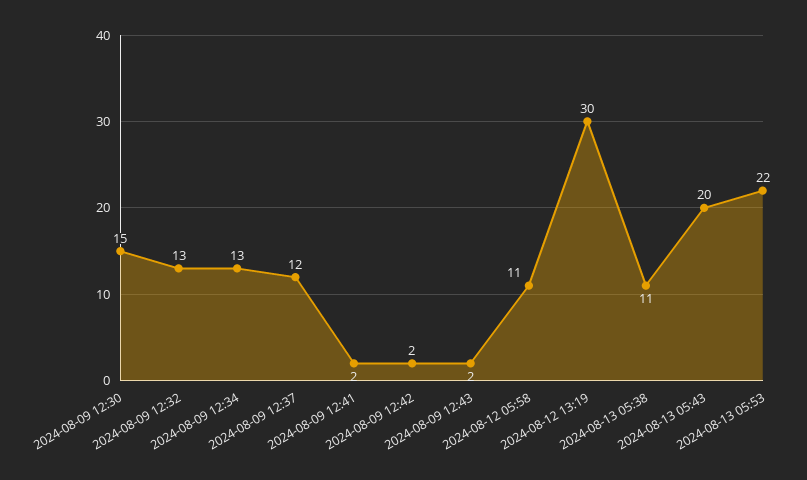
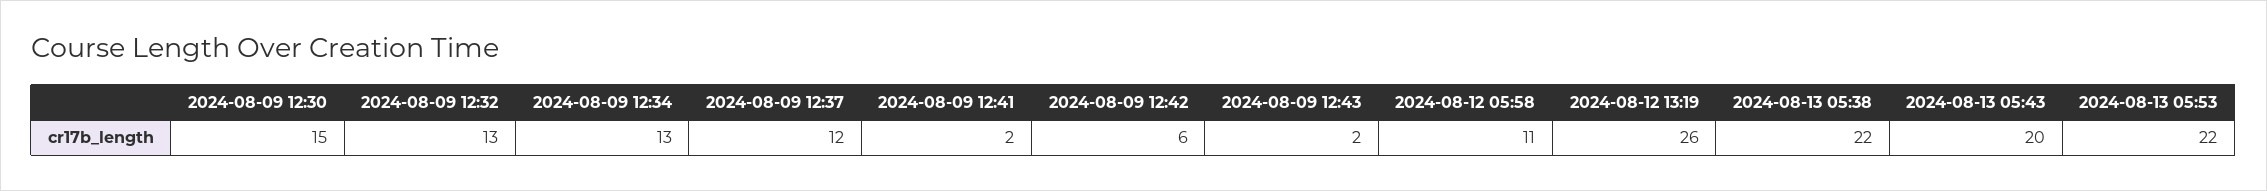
  {
    "2024-08-09 12:30": 15,
    "2024-08-09 12:32": 13,
    "2024-08-09 12:34": 13,
    "2024-08-09 12:37": 12,
    "2024-08-09 12:41": 2,
-   "2024-08-09 12:42": 2,
+   "2024-08-09 12:42": 6,
    "2024-08-09 12:43": 2,
    "2024-08-12 05:58": 11,
-   "2024-08-12 13:19": 30,
+   "2024-08-12 13:19": 26,
-   "2024-08-13 05:38": 11,
+   "2024-08-13 05:38": 22,
    "2024-08-13 05:43": 20,
    "2024-08-13 05:53": 22
  }

